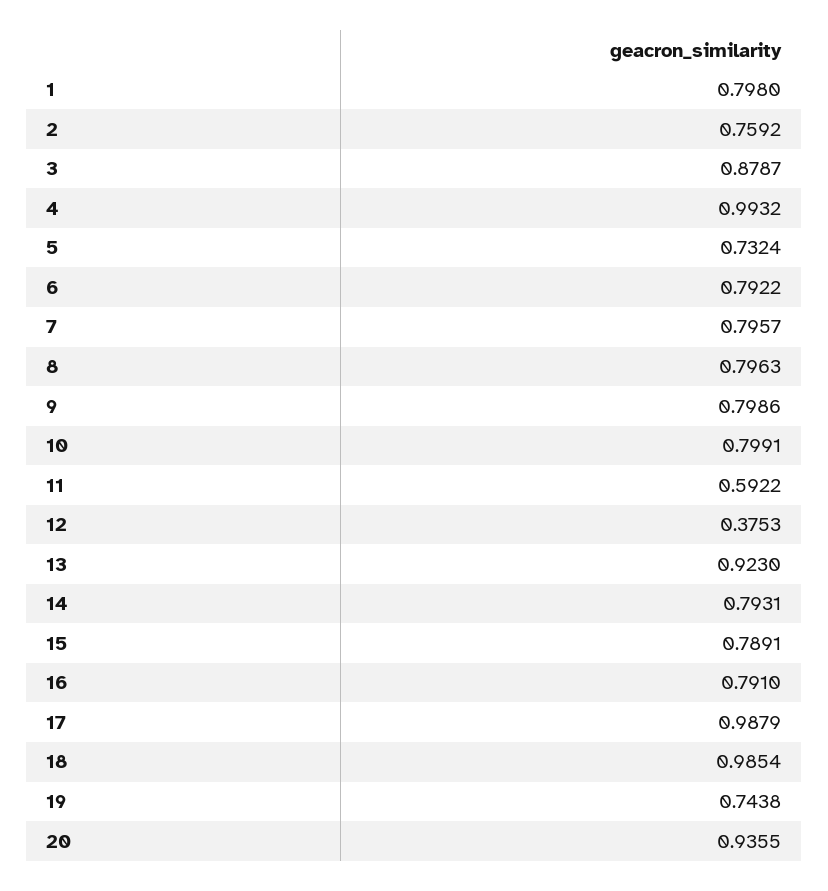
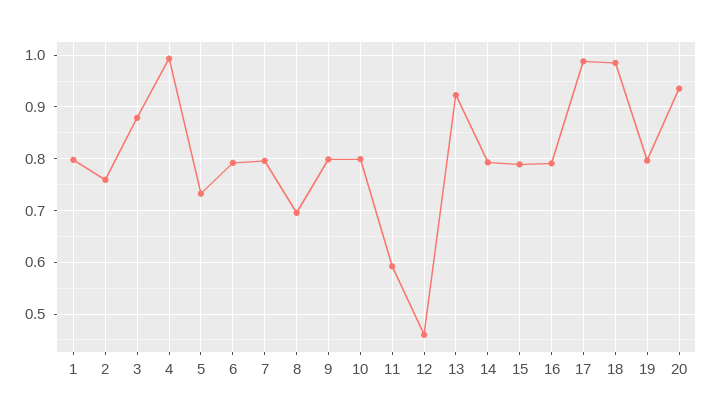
  {
    "1": 0.798,
    "2": 0.7592,
    "3": 0.8787,
    "4": 0.9932,
    "5": 0.7324,
    "6": 0.7922,
    "7": 0.7957,
-   "8": 0.7963,
+   "8": 0.7,
    "9": 0.7986,
    "10": 0.7991,
    "11": 0.5922,
-   "12": 0.3753,
+   "12": 0.46,
    "13": 0.923,
    "14": 0.7931,
    "15": 0.7891,
    "16": 0.791,
    "17": 0.9879,
    "18": 0.9854,
-   "19": 0.7438,
+   "19": 0.8,
    "20": 0.9355
  }

